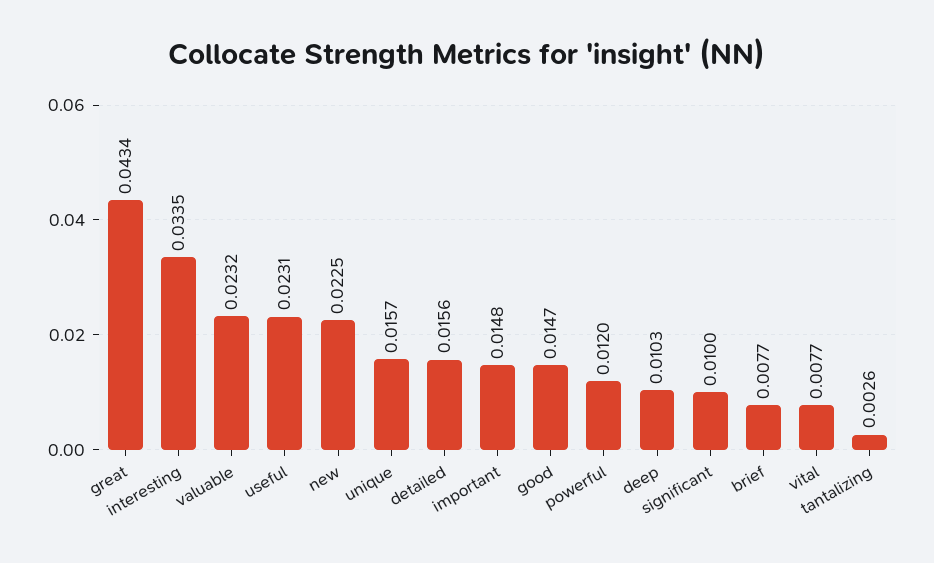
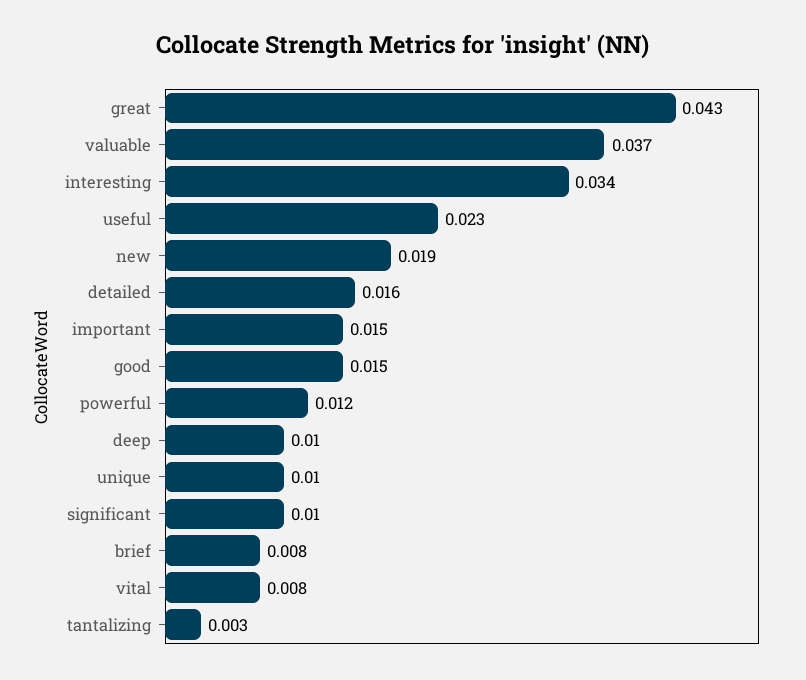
  {
    "great": 0.0434,
    "interesting": 0.0335,
-   "valuable": 0.0232,
+   "valuable": 0.037,
    "useful": 0.0231,
-   "new": 0.0225,
+   "new": 0.019,
-   "unique": 0.0157,
+   "unique": 0.01,
    "detailed": 0.0156,
    "important": 0.0148,
    "good": 0.0147,
    "powerful": 0.012,
    "deep": 0.0103,
    "significant": 0.01,
    "brief": 0.0077,
    "vital": 0.0077,
    "tantalizing": 0.0026
  }

